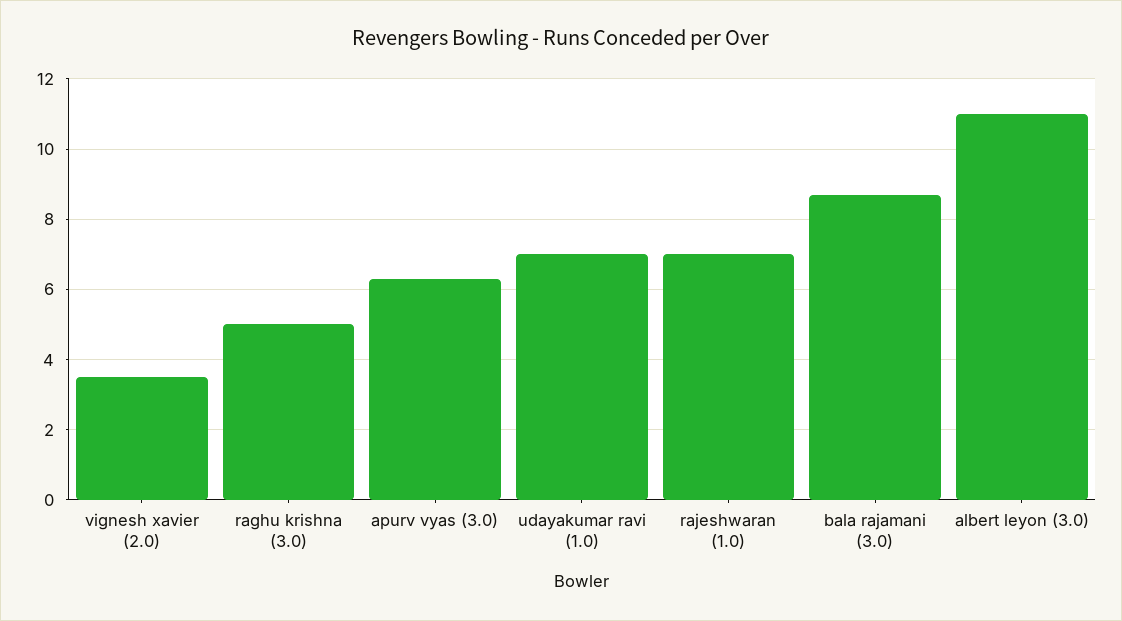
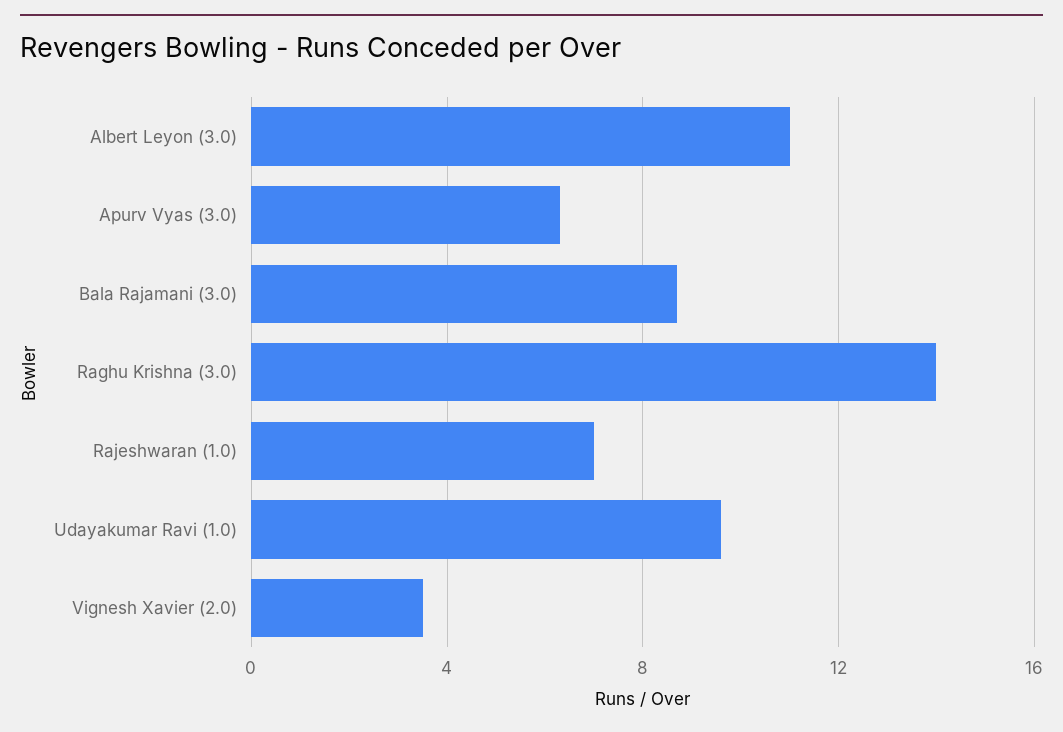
  {
    "vignesh xavier (2.0)": 3.5,
-   "raghu krishna (3.0)": 5,
+   "raghu krishna (3.0)": 14,
    "apurv vyas (3.0)": 6.5,
-   "udayakumar ravi (1.0)": 7,
+   "udayakumar ravi (1.0)": 9.5,
    "rajeshwaran (1.0)": 7,
    "bala rajamani (3.0)": 8.5,
    "albert leyon (3.0)": 11
  }

